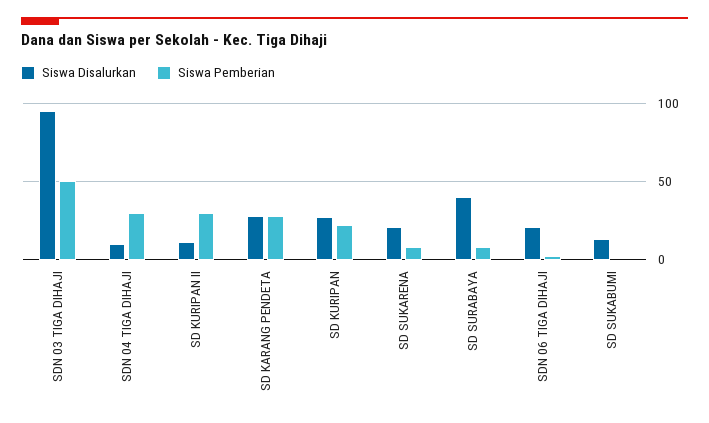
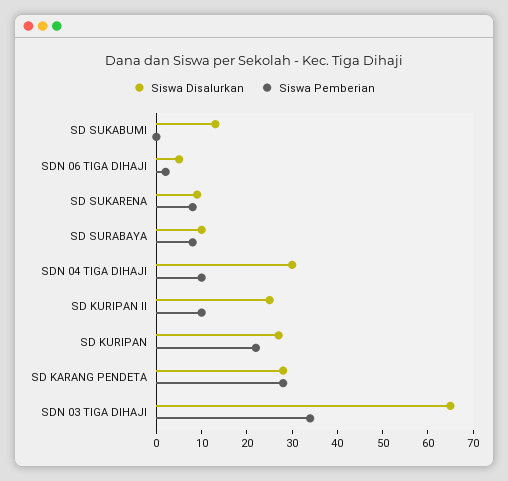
  {
    "Siswa Disalurkan": {
-     "SDN 03 TIGA DIHAJI": 95,
+     "SDN 03 TIGA DIHAJI": 65,
-     "SDN 04 TIGA DIHAJI": 10,
+     "SDN 04 TIGA DIHAJI": 30,
-     "SD KURIPAN II": 10,
+     "SD KURIPAN II": 25,
      "SD KARANG PENDETA": 30,
      "SD KURIPAN": 25,
-     "SD SUKARENA": 20,
+     "SD SUKARENA": 10,
-     "SD SURABAYA": 40,
+     "SD SURABAYA": 10,
-     "SDN 06 TIGA DIHAJI": 20,
+     "SDN 06 TIGA DIHAJI": 5,
      "SD SUKABUMI": 15
    },
    "Siswa Pemberian": {
-     "SDN 03 TIGA DIHAJI": 50,
+     "SDN 03 TIGA DIHAJI": 35,
-     "SDN 04 TIGA DIHAJI": 30,
+     "SDN 04 TIGA DIHAJI": 10,
-     "SD KURIPAN II": 30,
+     "SD KURIPAN II": 10,
      "SD KARANG PENDETA": 30,
      "SD KURIPAN": 20,
      "SD SUKARENA": 10,
      "SD SURABAYA": 10,
      "SDN 06 TIGA DIHAJI": 0,
      "SD SUKABUMI": 0
    }
  }

